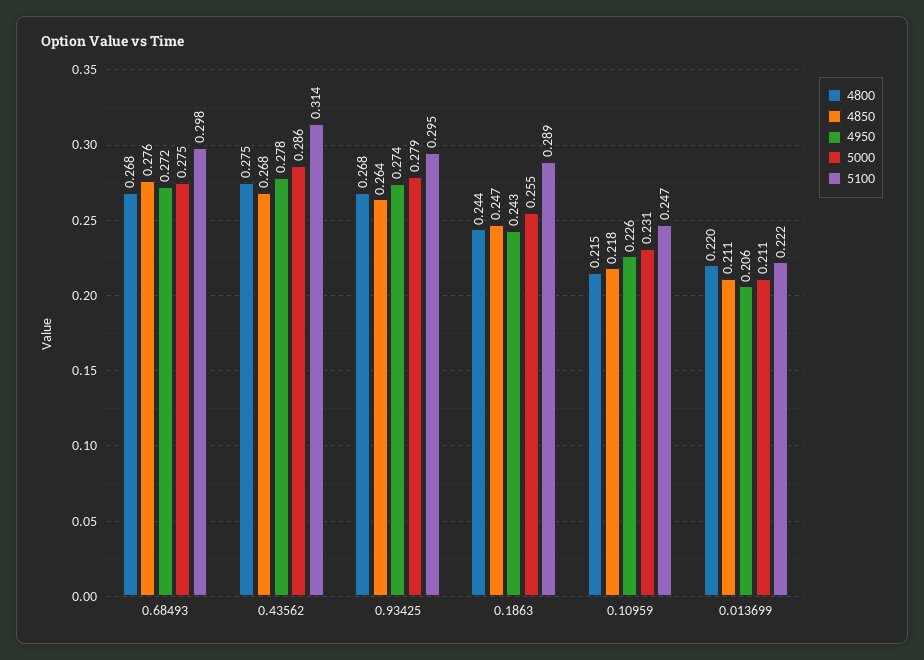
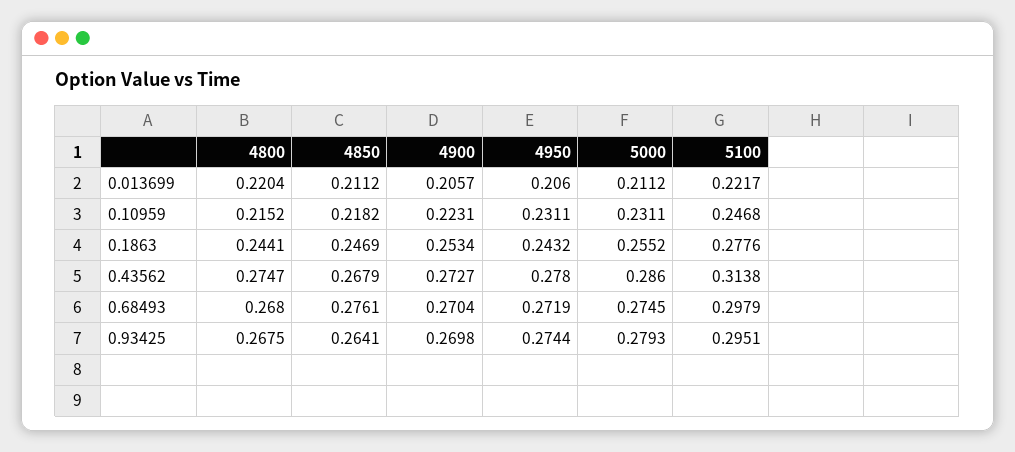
  {
    "4800": {
      "0.68493": 0.268,
      "0.43562": 0.2747,
      "0.93425": 0.2675,
      "0.1863": 0.2441,
      "0.10959": 0.2152,
      "0.013699": 0.2204
    },
    "4850": {
      "0.68493": 0.2761,
      "0.43562": 0.2679,
      "0.93425": 0.2641,
      "0.1863": 0.2469,
      "0.10959": 0.2182,
      "0.013699": 0.2112
    },
    "4950": {
      "0.68493": 0.2719,
      "0.43562": 0.278,
      "0.93425": 0.2744,
      "0.1863": 0.2432,
-     "0.10959": 0.226,
+     "0.10959": 0.2311,
      "0.013699": 0.206
    },
    "5000": {
      "0.68493": 0.2745,
      "0.43562": 0.286,
      "0.93425": 0.2793,
      "0.1863": 0.2552,
      "0.10959": 0.2311,
      "0.013699": 0.2112
    },
    "5100": {
      "0.68493": 0.2979,
      "0.43562": 0.3138,
      "0.93425": 0.2951,
-     "0.1863": 0.289,
+     "0.1863": 0.2776,
      "0.10959": 0.2468,
      "0.013699": 0.2217
-   }
+   },
+   "4900": {
+     "0.013699": 0.2057,
+     "0.10959": 0.2231,
+     "0.1863": 0.2534,
+     "0.43562": 0.2727,
+     "0.68493": 0.2704,
+     "0.93425": 0.2698
+   }
  }

